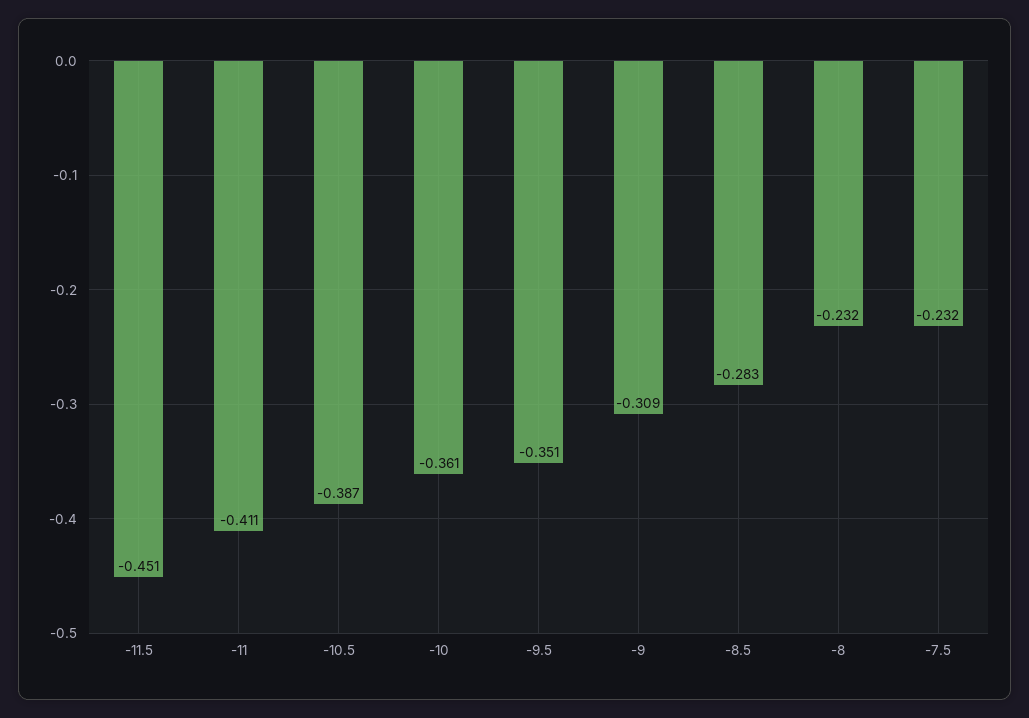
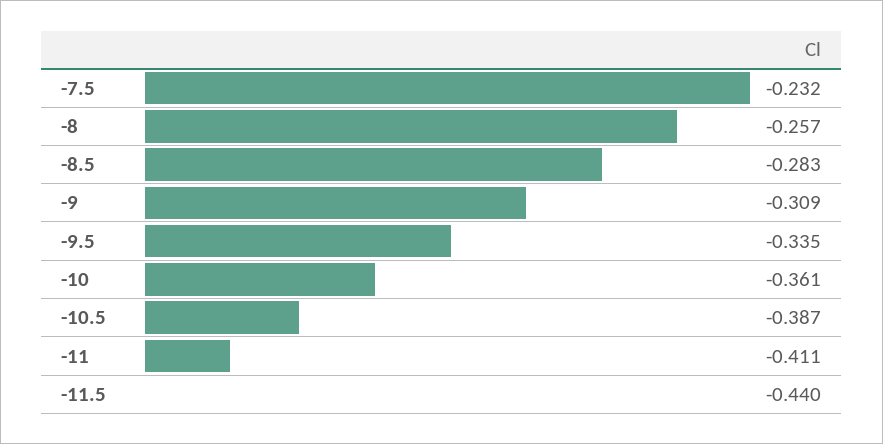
  {
-   "-11.5": -0.451,
+   "-11.5": -0.44,
    "-11": -0.411,
    "-10.5": -0.387,
    "-10": -0.361,
-   "-9.5": -0.351,
+   "-9.5": -0.335,
    "-9": -0.309,
    "-8.5": -0.283,
-   "-8": -0.232,
+   "-8": -0.257,
    "-7.5": -0.232
  }

